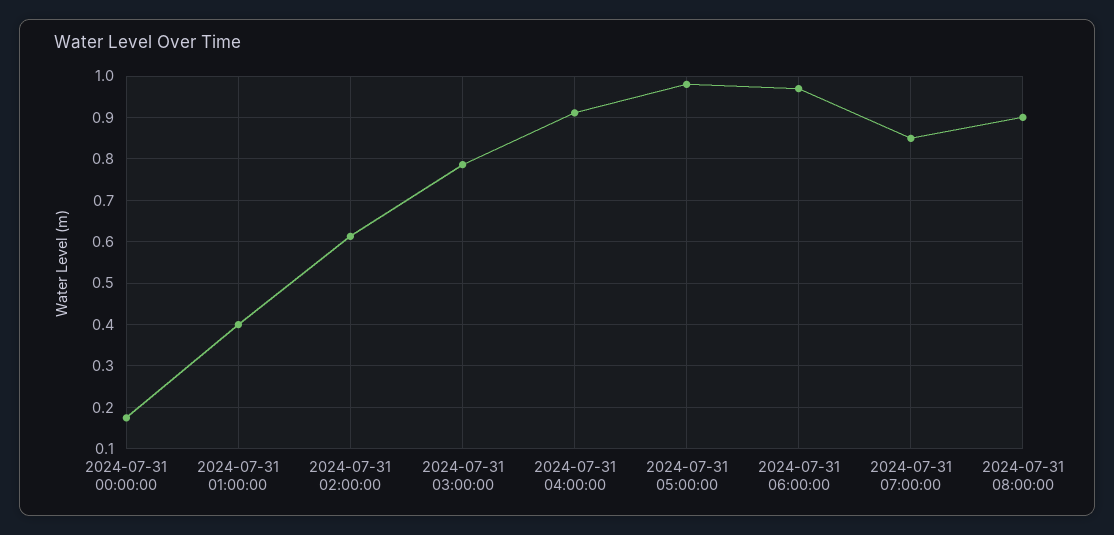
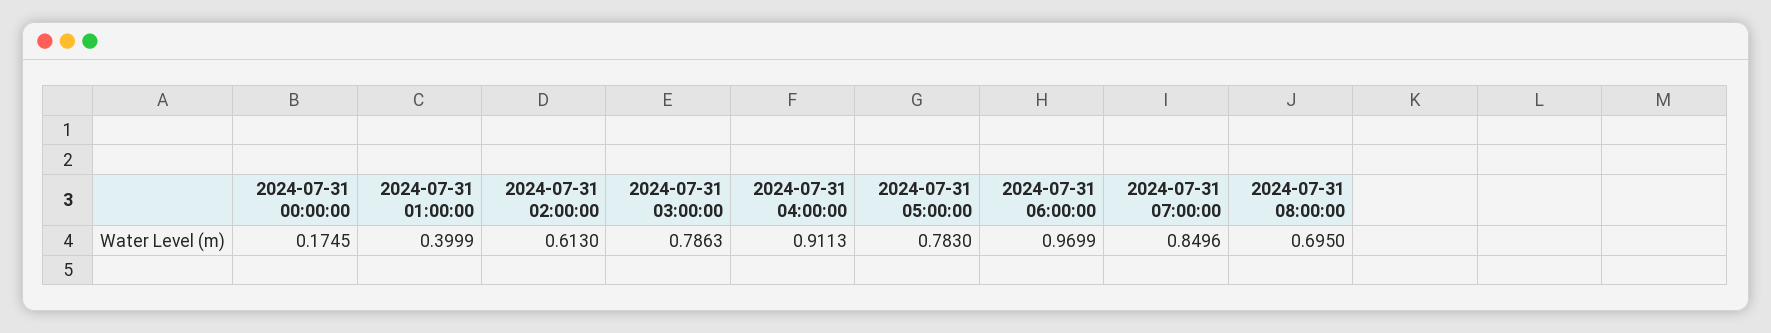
  {
    "2024-07-31 00:00:00": 0.1745,
    "2024-07-31 01:00:00": 0.3999,
    "2024-07-31 02:00:00": 0.613,
    "2024-07-31 03:00:00": 0.7863,
    "2024-07-31 04:00:00": 0.9113,
-   "2024-07-31 05:00:00": 0.98,
+   "2024-07-31 05:00:00": 0.783,
    "2024-07-31 06:00:00": 0.9699,
    "2024-07-31 07:00:00": 0.8496,
-   "2024-07-31 08:00:00": 0.9
+   "2024-07-31 08:00:00": 0.695
  }

